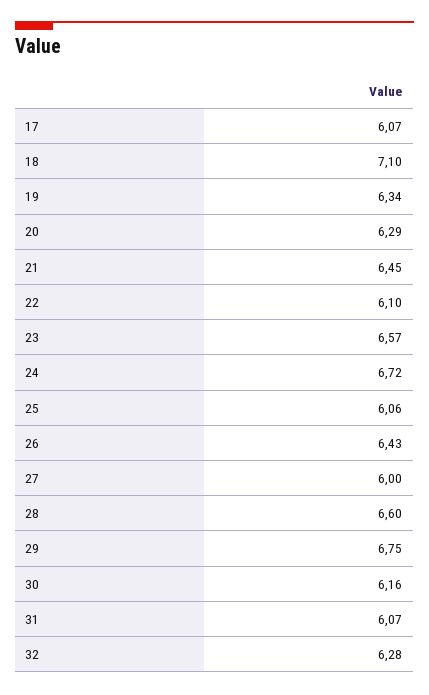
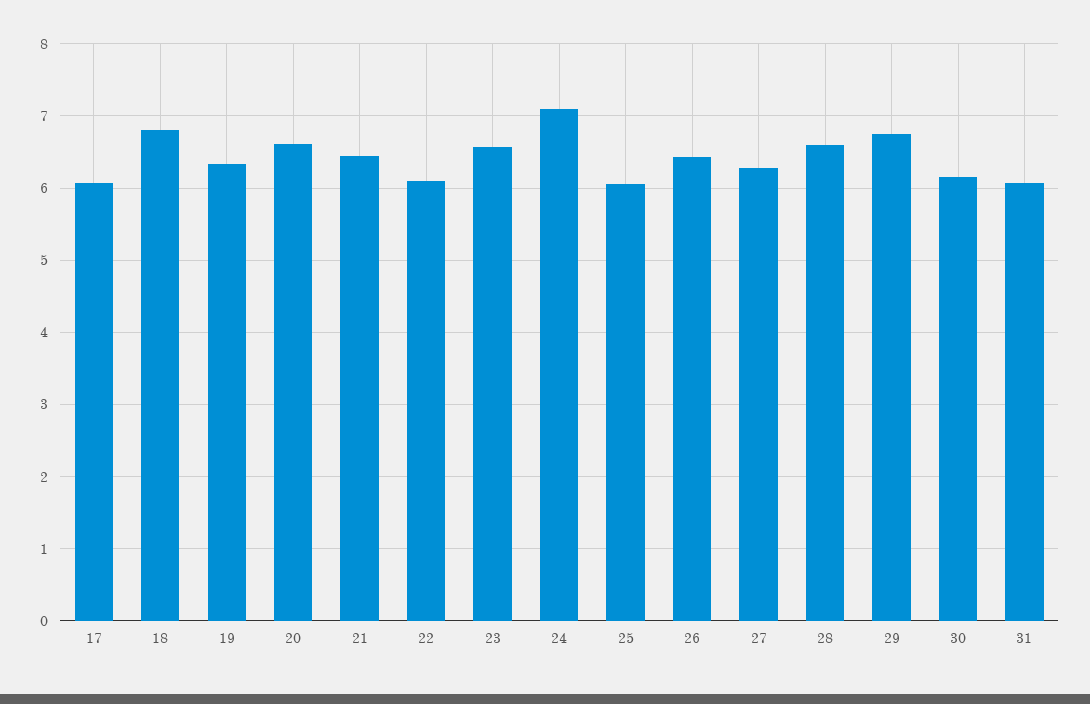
  {
    "17": 6.07,
-   "18": 7.1,
+   "18": 6.8,
    "19": 6.34,
-   "20": 6.29,
+   "20": 6.6,
    "21": 6.45,
    "22": 6.1,
    "23": 6.57,
-   "24": 6.72,
+   "24": 7.1,
    "25": 6.06,
    "26": 6.43,
-   "27": 6,
+   "27": 6.3,
    "28": 6.6,
    "29": 6.75,
    "30": 6.16,
-   "31": 6.07,
+   "31": 6.07
-   "32": 6.28
  }

